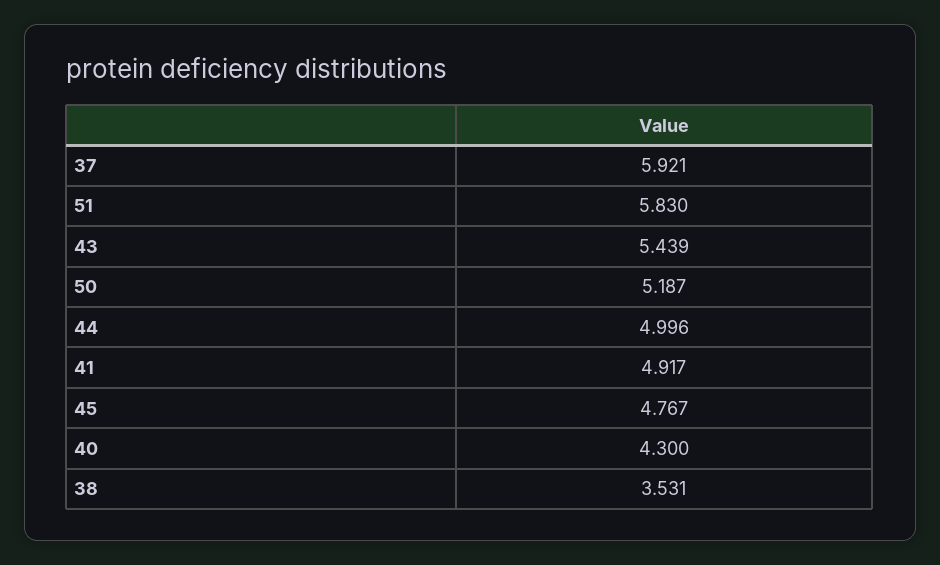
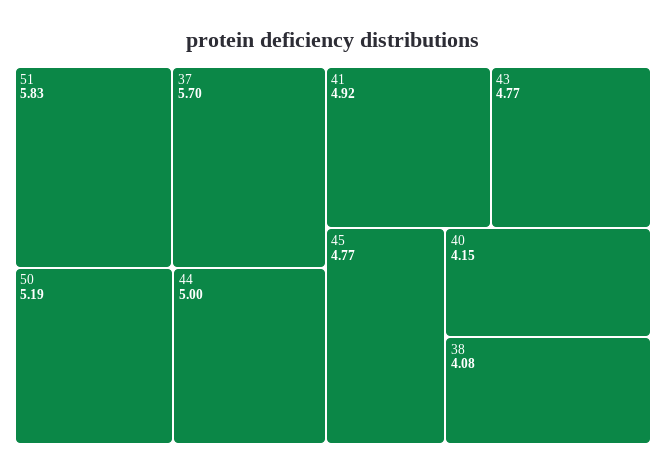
  {
-   "37": 5.921,
+   "37": 5.7,
    "51": 5.83,
-   "43": 5.439,
+   "43": 4.77,
    "50": 5.187,
    "44": 4.996,
    "41": 4.917,
    "45": 4.767,
-   "40": 4.3,
+   "40": 4.15,
-   "38": 3.531
+   "38": 4.08
  }

